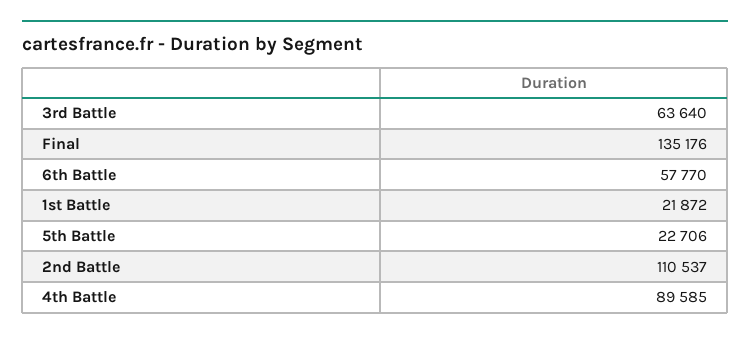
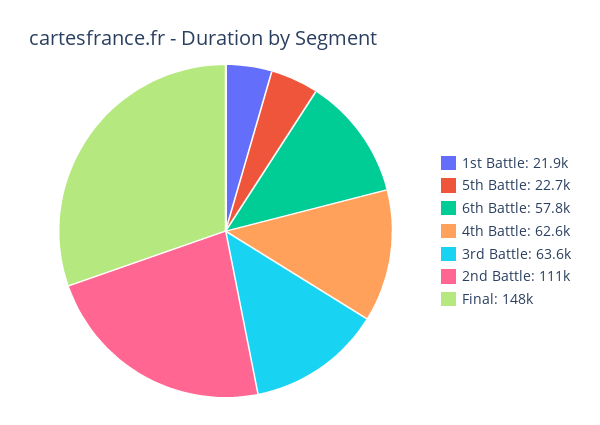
  {
    "3rd Battle": 63640,
-   "Final": 135176,
+   "Final": 148000,
    "6th Battle": 57770,
    "1st Battle": 21872,
    "5th Battle": 22706,
    "2nd Battle": 110537,
-   "4th Battle": 89585
+   "4th Battle": 62600
  }

